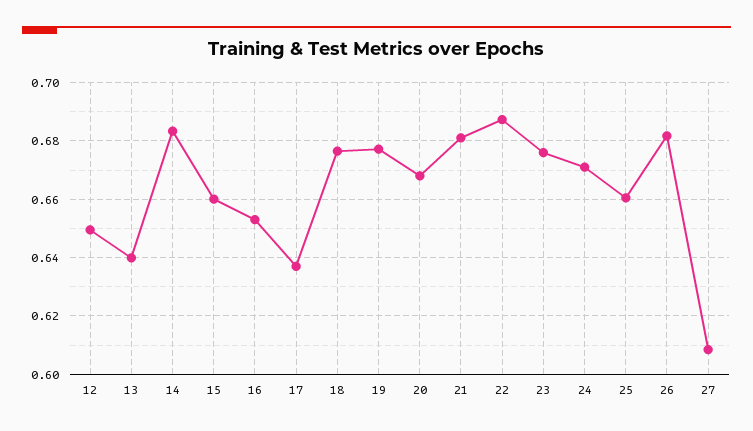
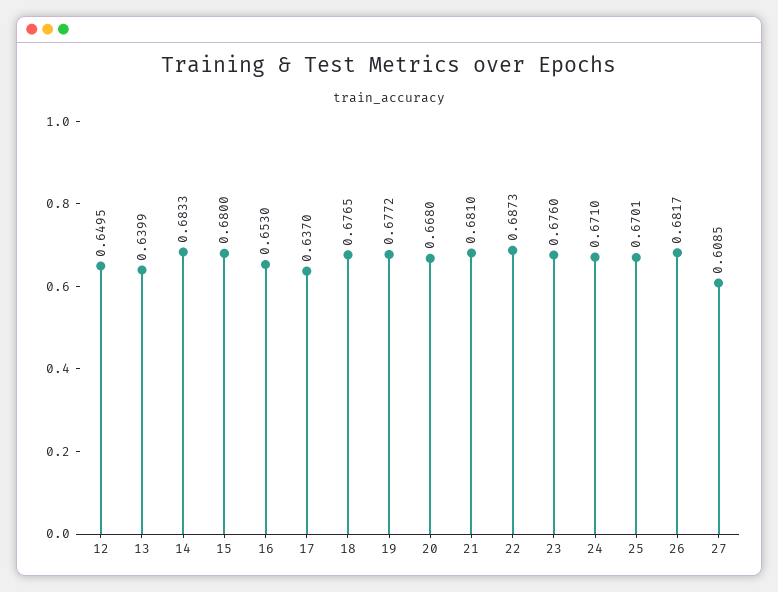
  {
    "12": 0.6495,
    "13": 0.6399,
    "14": 0.6833,
-   "15": 0.66,
+   "15": 0.68,
    "16": 0.653,
    "17": 0.637,
    "18": 0.6765,
    "19": 0.6772,
    "20": 0.668,
    "21": 0.681,
    "22": 0.6873,
    "23": 0.676,
    "24": 0.671,
-   "25": 0.66,
+   "25": 0.6701,
    "26": 0.6817,
    "27": 0.6085
  }

